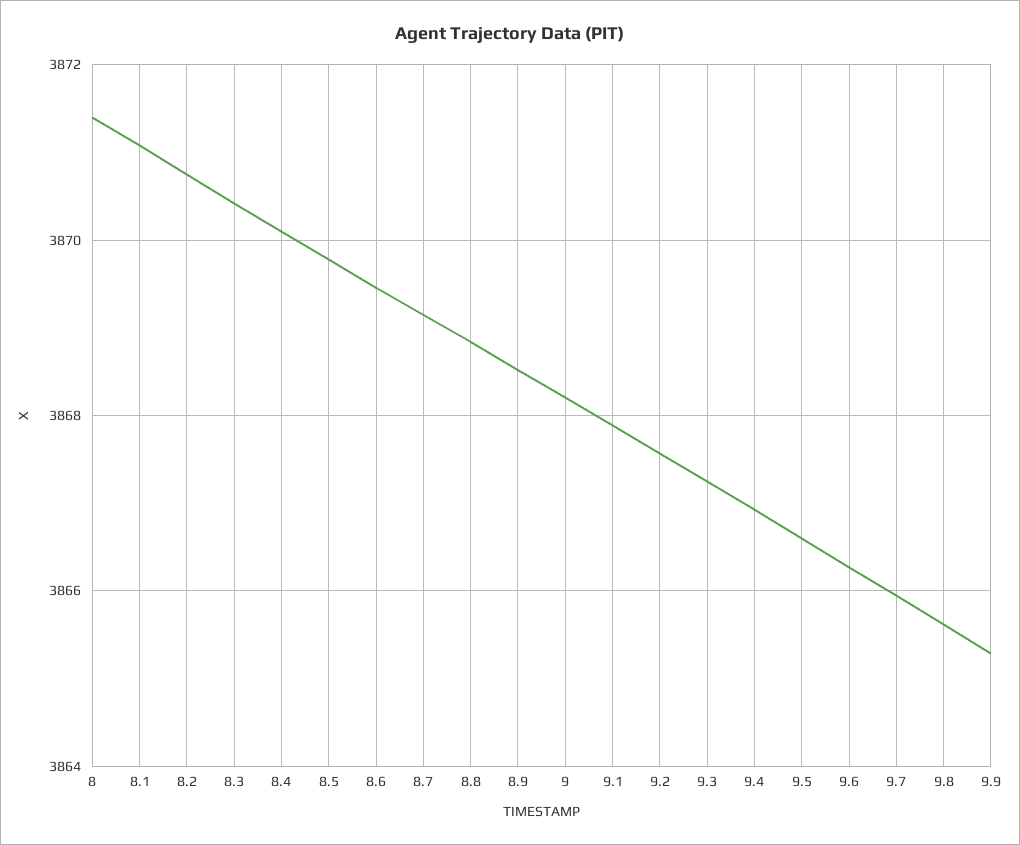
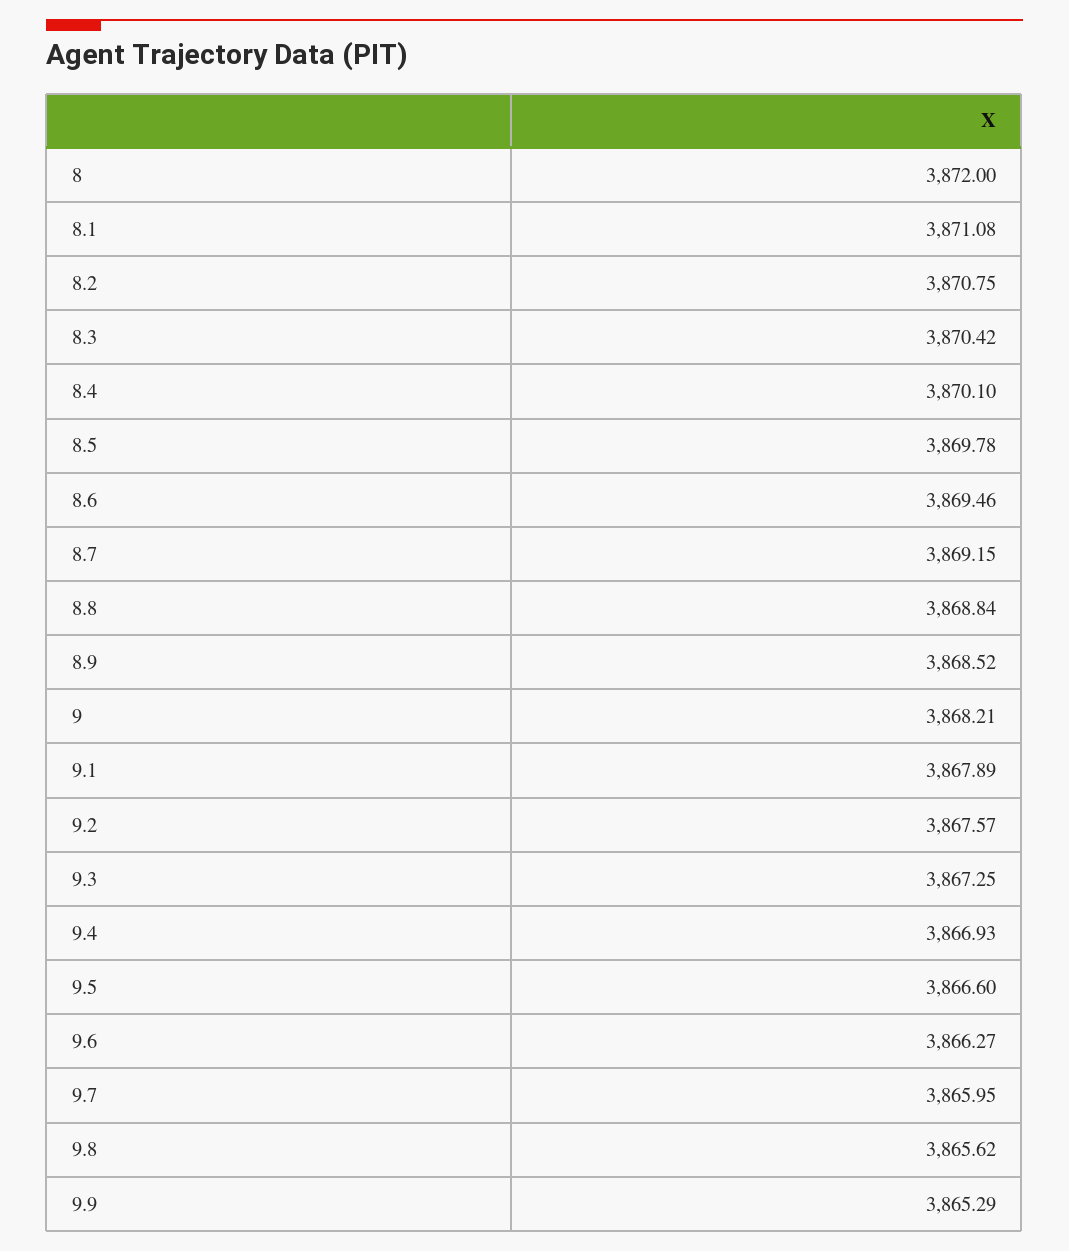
  {
-   "8": 3871.4,
+   "8": 3872,
    "8.1": 3871.08,
    "8.2": 3870.75,
    "8.3": 3870.42,
    "8.4": 3870.1,
    "8.5": 3869.78,
    "8.6": 3869.46,
    "8.7": 3869.15,
    "8.8": 3868.84,
    "8.9": 3868.52,
    "9": 3868.21,
    "9.1": 3867.89,
    "9.2": 3867.57,
    "9.3": 3867.25,
    "9.4": 3866.93,
    "9.5": 3866.6,
    "9.6": 3866.27,
    "9.7": 3865.95,
    "9.8": 3865.62,
    "9.9": 3865.29
  }

